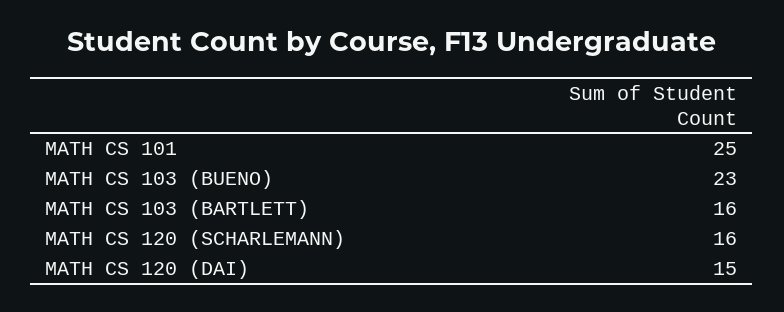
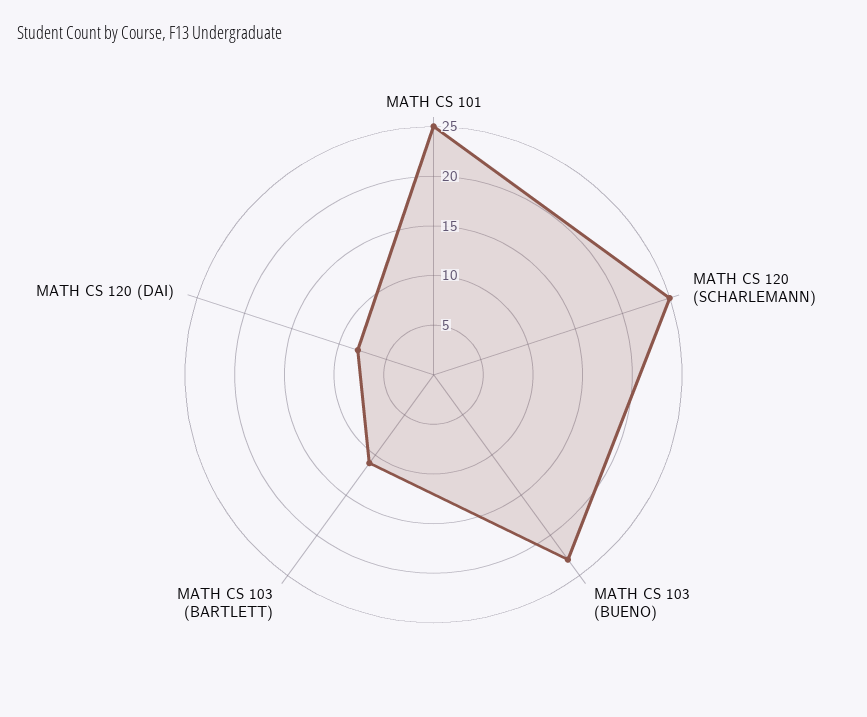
  {
    "MATH CS 101": 25,
    "MATH CS 103 (BUENO)": 23,
-   "MATH CS 103 (BARTLETT)": 16,
+   "MATH CS 103 (BARTLETT)": 11,
-   "MATH CS 120 (SCHARLEMANN)": 16,
+   "MATH CS 120 (SCHARLEMANN)": 25,
-   "MATH CS 120 (DAI)": 15
+   "MATH CS 120 (DAI)": 8
  }

